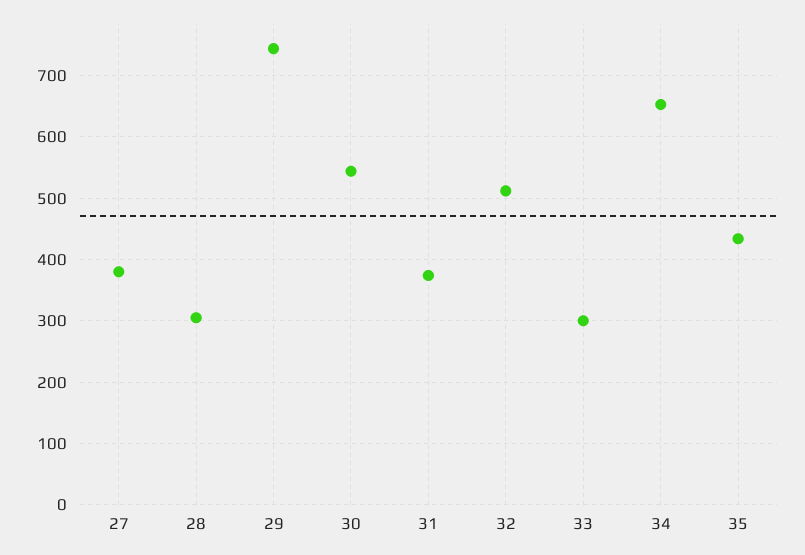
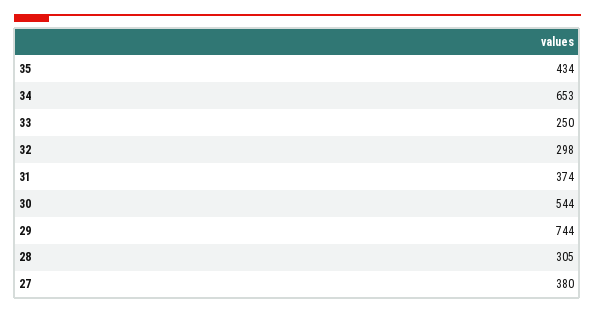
  {
    "27": 380,
    "28": 305,
    "29": 744,
    "30": 544,
    "31": 374,
-   "32": 510,
+   "32": 298,
-   "33": 300,
+   "33": 250,
    "34": 653,
    "35": 434
  }

